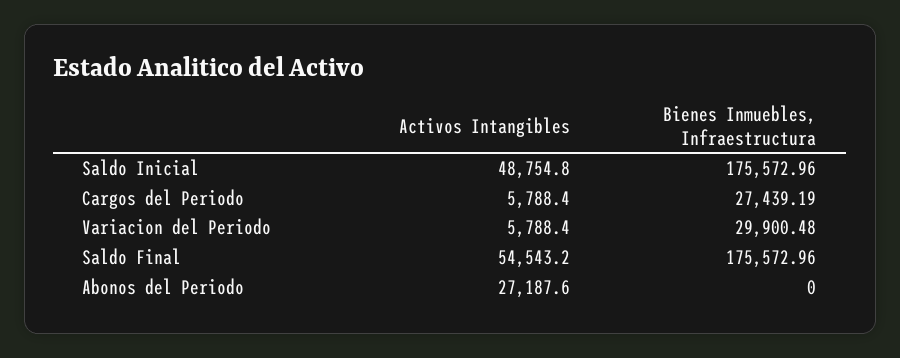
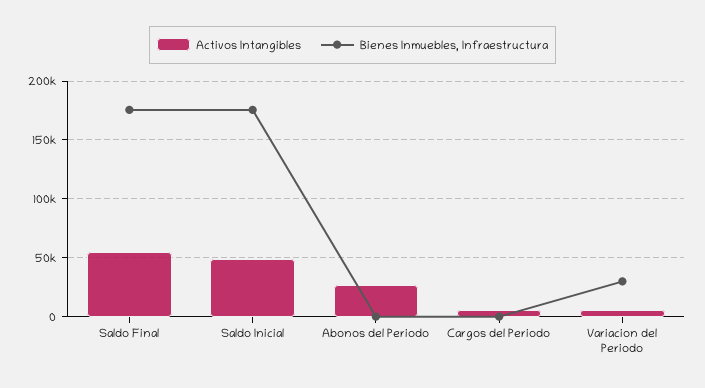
  {
    "Activos Intangibles": {
      "Saldo Inicial": 48754.8,
      "Cargos del Periodo": 5788.4,
      "Variacion del Periodo": 5788.4,
      "Saldo Final": 54543.2,
      "Abonos del Periodo": 27187.6
    },
    "Bienes Inmuebles, Infraestructura": {
      "Saldo Inicial": 175572.96,
-     "Cargos del Periodo": 27439.19,
+     "Cargos del Periodo": 0,
      "Variacion del Periodo": 29900.48,
      "Saldo Final": 175572.96,
      "Abonos del Periodo": 0
    }
  }

